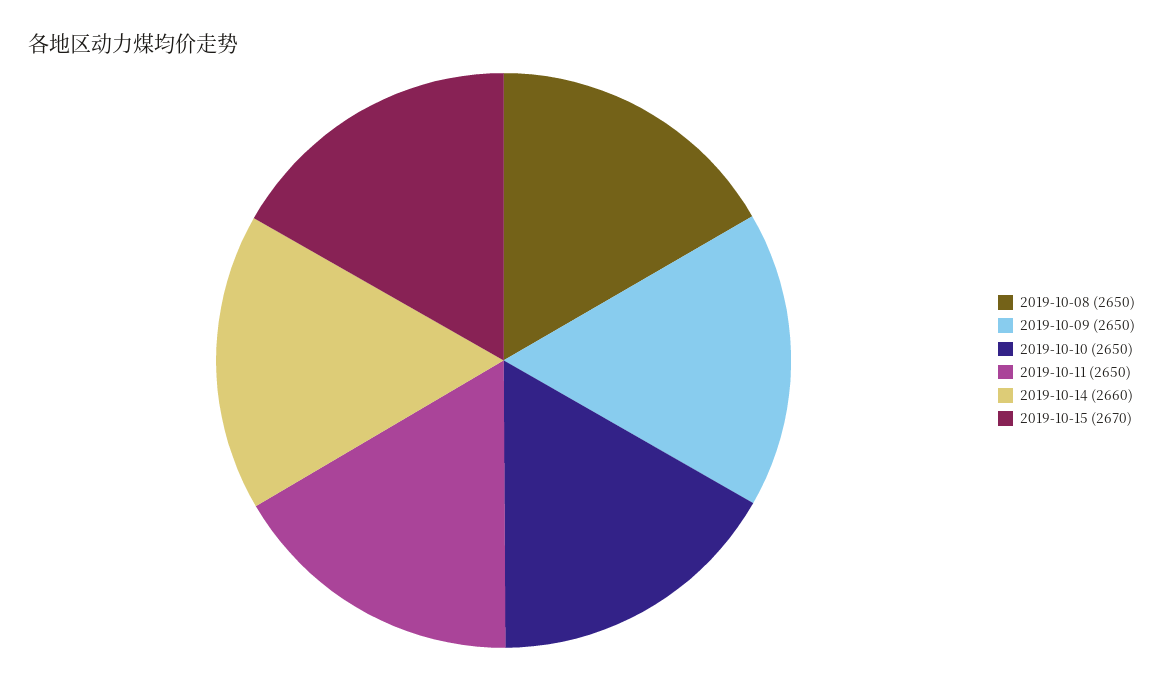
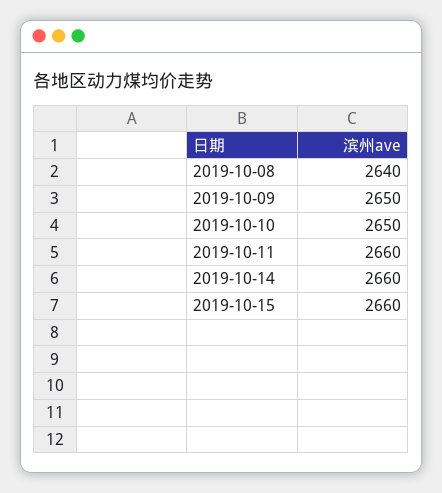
  {
-   "2019-10-08": 2650,
+   "2019-10-08": 2640,
    "2019-10-09": 2650,
    "2019-10-10": 2650,
-   "2019-10-11": 2650,
+   "2019-10-11": 2660,
    "2019-10-14": 2660,
-   "2019-10-15": 2670
+   "2019-10-15": 2660
  }

